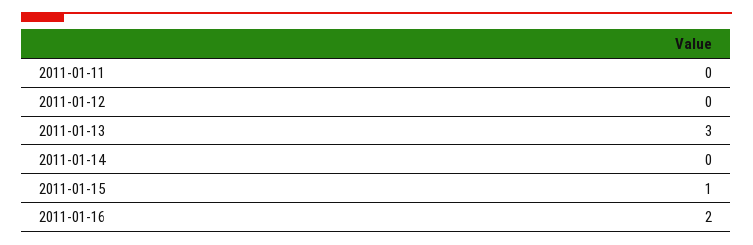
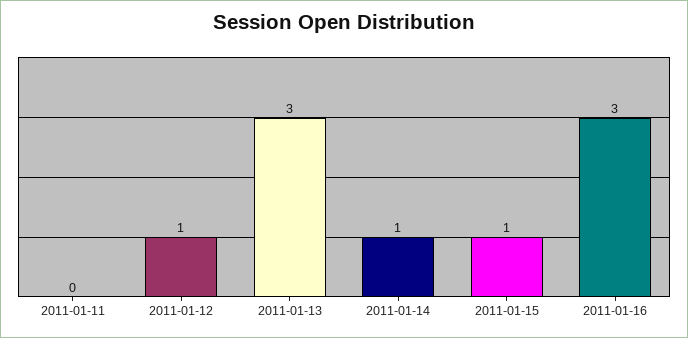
  {
    "2011-01-11": 0,
-   "2011-01-12": 0,
+   "2011-01-12": 1,
    "2011-01-13": 3,
-   "2011-01-14": 0,
+   "2011-01-14": 1,
    "2011-01-15": 1,
-   "2011-01-16": 2
+   "2011-01-16": 3
  }

